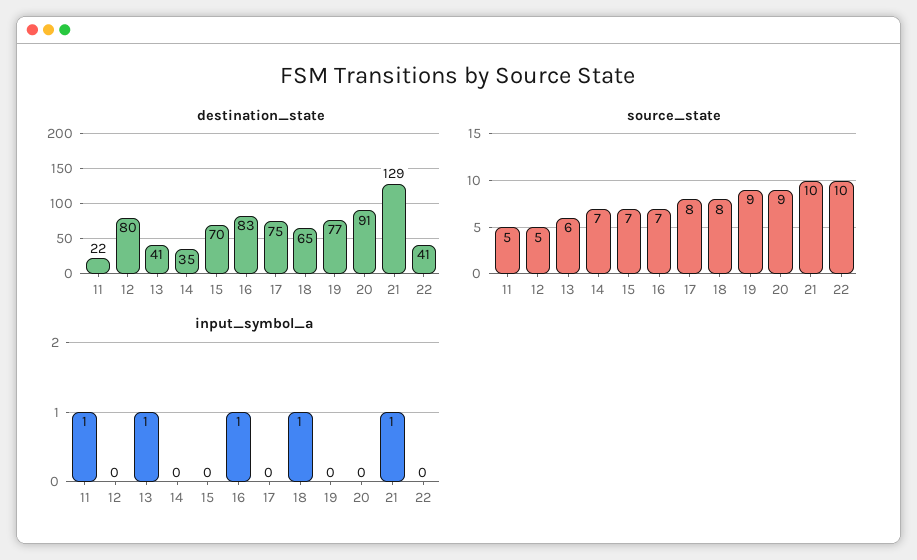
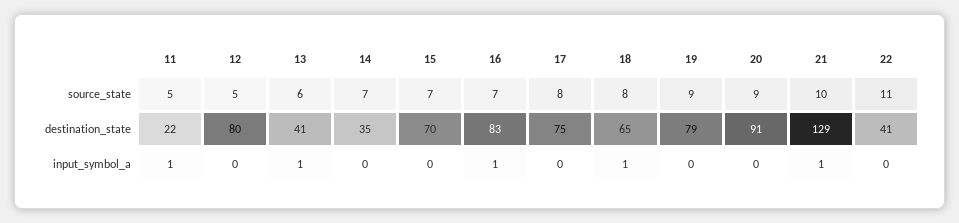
  {
    "destination_state": {
      "11": 22,
      "12": 80,
      "13": 41,
      "14": 35,
      "15": 70,
      "16": 83,
      "17": 75,
      "18": 65,
-     "19": 77,
+     "19": 79,
      "20": 91,
      "21": 129,
      "22": 41
    },
    "source_state": {
      "11": 5,
      "12": 5,
      "13": 6,
      "14": 7,
      "15": 7,
      "16": 7,
      "17": 8,
      "18": 8,
      "19": 9,
      "20": 9,
      "21": 10,
-     "22": 10
+     "22": 11
    },
    "input_symbol_a": {
      "11": 1,
      "12": 0,
      "13": 1,
      "14": 0,
      "15": 0,
      "16": 1,
      "17": 0,
      "18": 1,
      "19": 0,
      "20": 0,
      "21": 1,
      "22": 0
    }
  }

